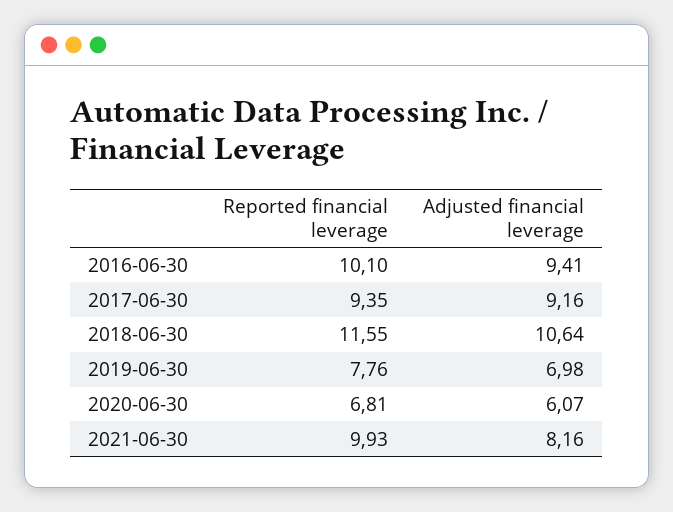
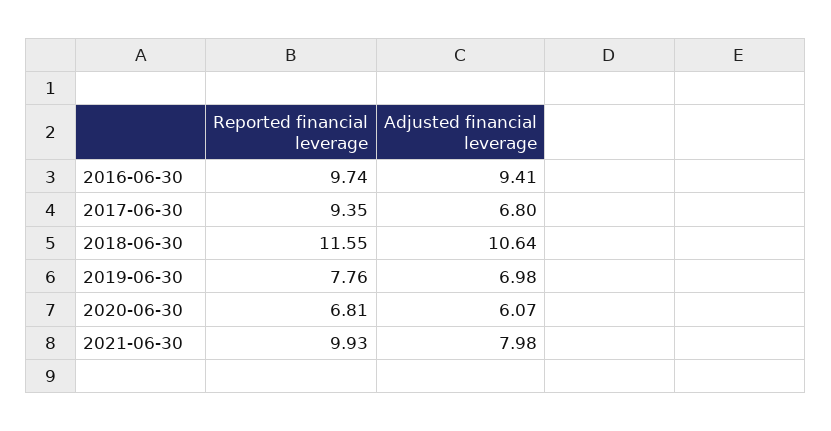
  {
    "Reported financial leverage": {
-     "2016-06-30": 10.1,
+     "2016-06-30": 9.74,
      "2017-06-30": 9.35,
      "2018-06-30": 11.55,
      "2019-06-30": 7.76,
      "2020-06-30": 6.81,
      "2021-06-30": 9.93
    },
    "Adjusted financial leverage": {
      "2016-06-30": 9.41,
-     "2017-06-30": 9.16,
+     "2017-06-30": 6.8,
      "2018-06-30": 10.64,
      "2019-06-30": 6.98,
      "2020-06-30": 6.07,
-     "2021-06-30": 8.16
+     "2021-06-30": 7.98
    }
  }

